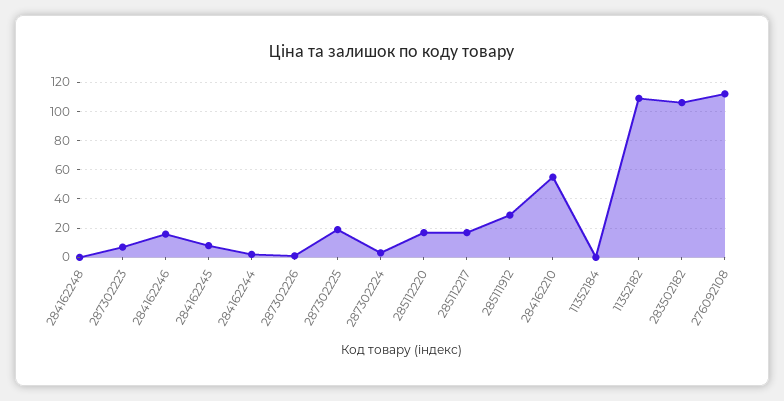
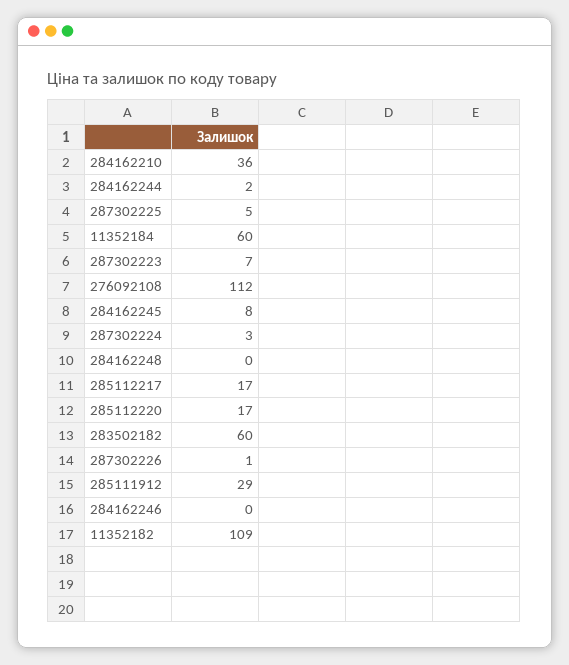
  {
    "284162248": 0,
    "287302223": 7,
-   "284162246": 15,
+   "284162246": 0,
    "284162245": 8,
    "284162244": 2,
    "287302226": 1,
-   "287302225": 20,
+   "287302225": 5,
    "287302224": 3,
    "285112220": 17,
    "285112217": 17,
    "285111912": 29,
-   "284162210": 55,
+   "284162210": 36,
-   "11352184": 0,
+   "11352184": 60,
    "11352182": 109,
-   "283502182": 105,
+   "283502182": 60,
    "276092108": 112
  }

